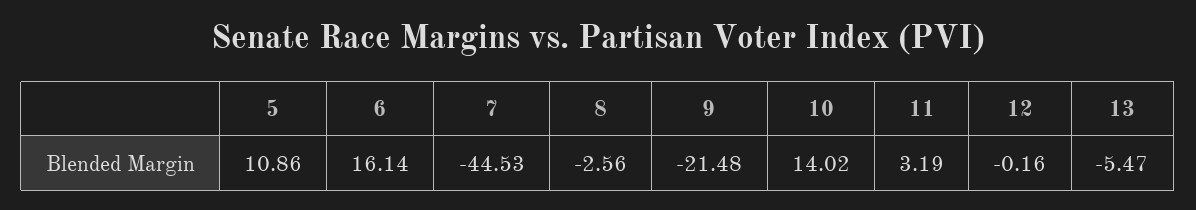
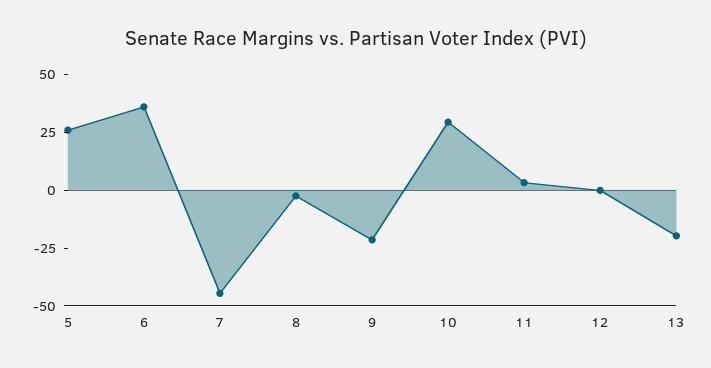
  {
-   "5": 10.86,
+   "5": 25,
-   "6": 16.14,
+   "6": 35,
    "7": -44.53,
    "8": -2.56,
    "9": -21.48,
-   "10": 14.02,
+   "10": 30,
    "11": 3.19,
    "12": -0.16,
-   "13": -5.47
+   "13": -20
  }

